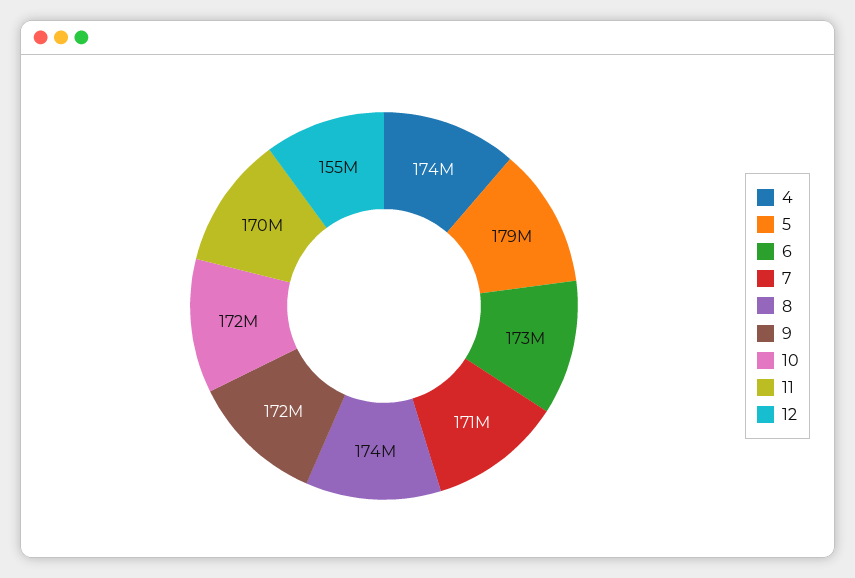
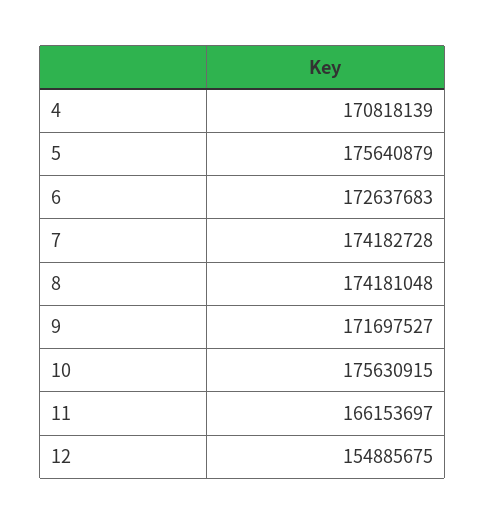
  {
-   "4": 174000000,
+   "4": 170818139,
-   "5": 179000000,
+   "5": 175640879,
    "6": 172637683,
-   "7": 171000000,
+   "7": 174182728,
    "8": 174181048,
    "9": 171697527,
-   "10": 172000000,
+   "10": 175630915,
-   "11": 170000000,
+   "11": 166153697,
    "12": 154885675
  }

